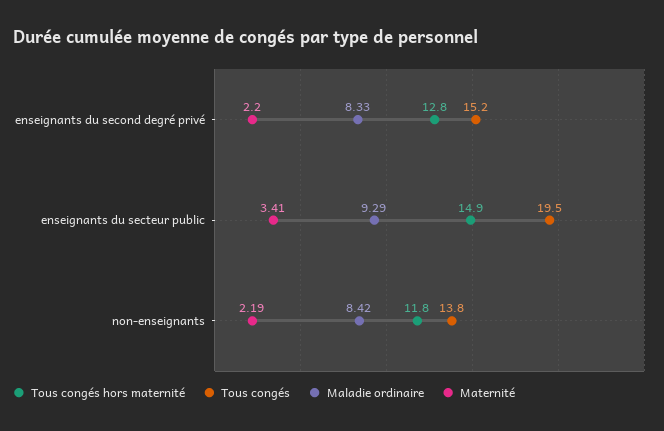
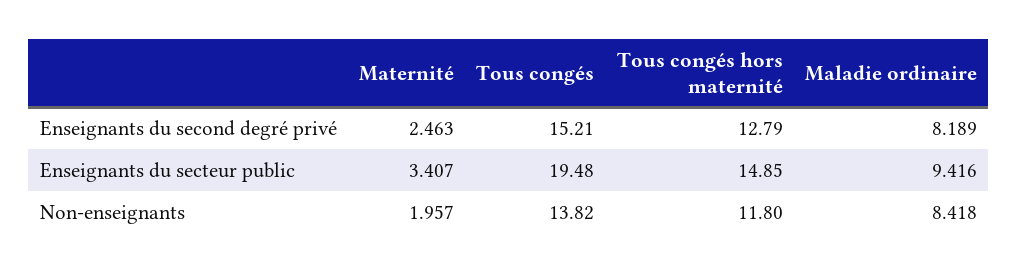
  {
    "Tous congés hors maternité": {
      "enseignants du second degré privé": 12.79,
      "enseignants du secteur public": 14.85,
      "non-enseignants": 11.8
    },
    "Tous congés": {
      "enseignants du second degré privé": 15.21,
      "enseignants du secteur public": 19.48,
      "non-enseignants": 13.82
    },
    "Maladie ordinaire": {
-     "enseignants du second degré privé": 8.33,
+     "enseignants du second degré privé": 8.189,
-     "enseignants du secteur public": 9.29,
+     "enseignants du secteur public": 9.416,
      "non-enseignants": 8.418
    },
    "Maternité": {
-     "enseignants du second degré privé": 2.2,
+     "enseignants du second degré privé": 2.463,
      "enseignants du secteur public": 3.407,
-     "non-enseignants": 2.19
+     "non-enseignants": 1.957
    }
  }

